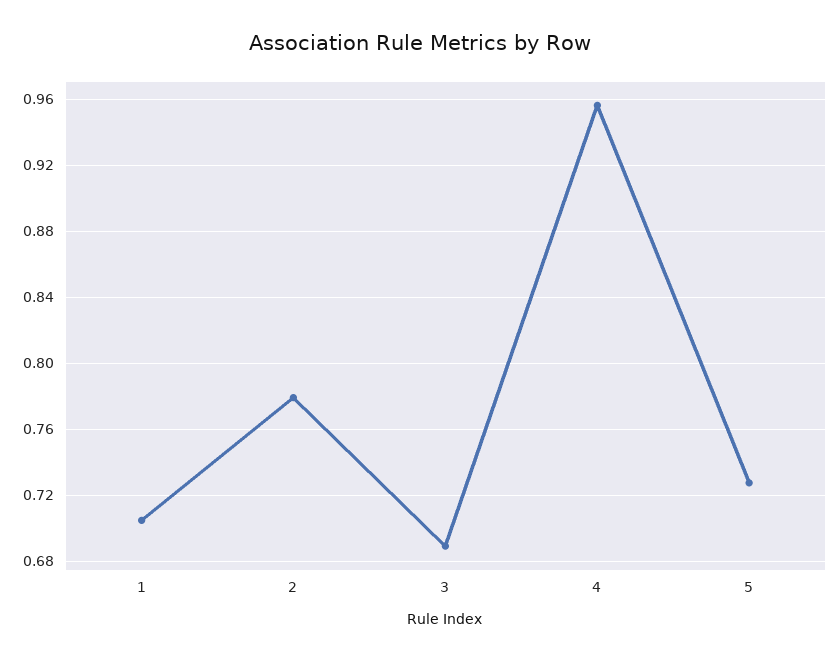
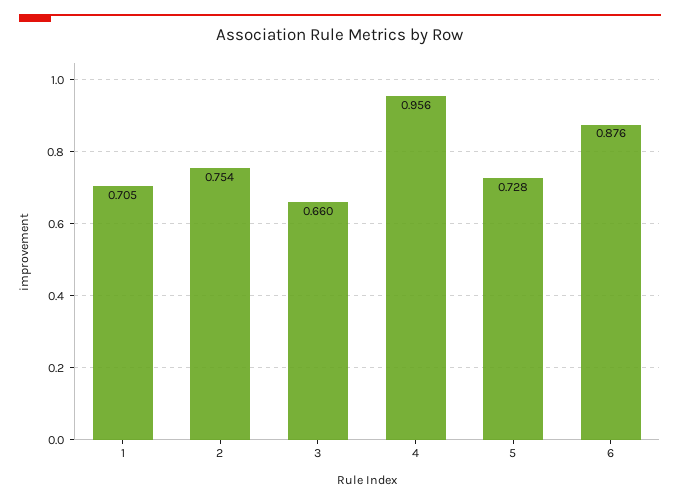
  {
    "1": 0.705,
-   "2": 0.78,
+   "2": 0.754,
-   "3": 0.69,
+   "3": 0.66,
    "4": 0.956,
-   "5": 0.728
+   "5": 0.728,
+   "6": 0.876
  }

